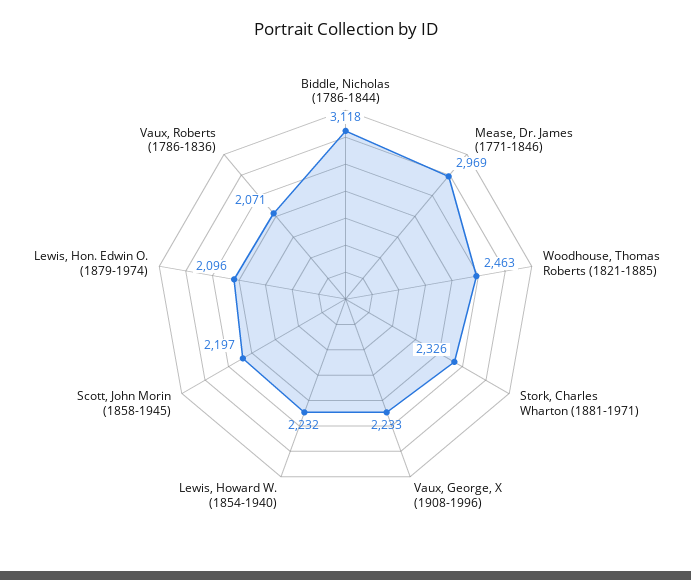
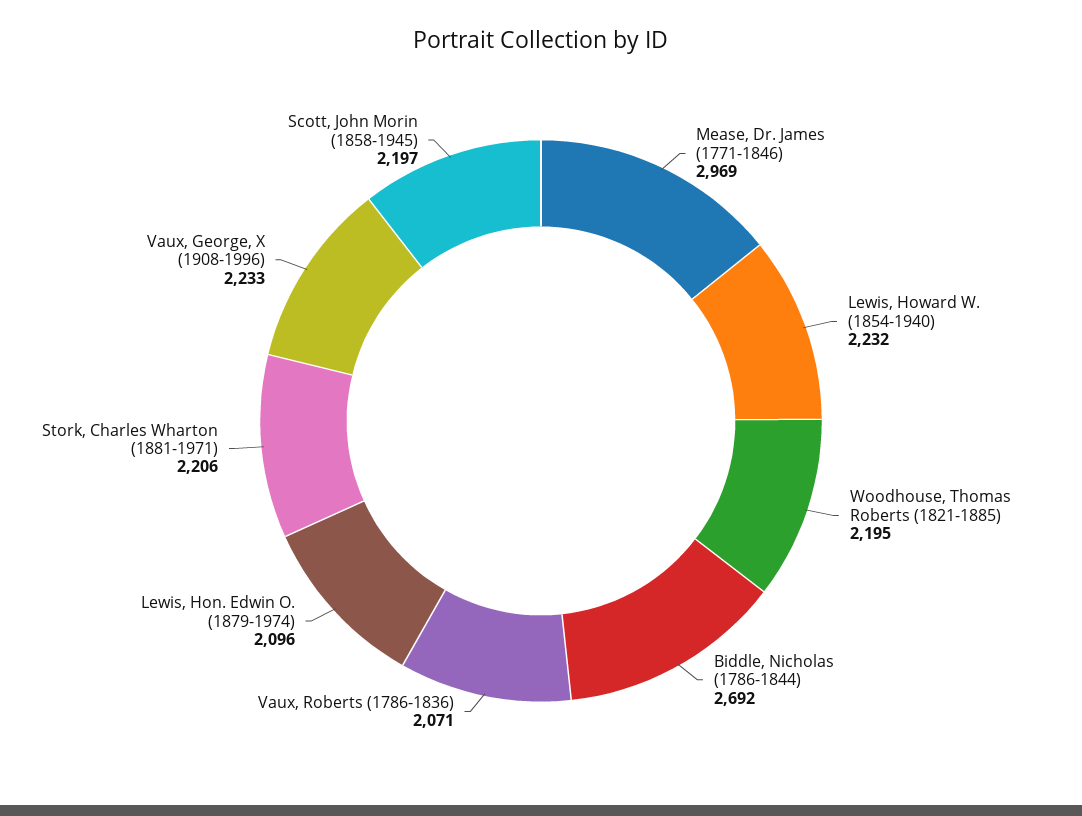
  {
-   "Biddle, Nicholas (1786-1844)": 3118,
+   "Biddle, Nicholas (1786-1844)": 2692,
    "Mease, Dr. James (1771-1846)": 2969,
-   "Woodhouse, Thomas Roberts (1821-1885)": 2463,
+   "Woodhouse, Thomas Roberts (1821-1885)": 2195,
-   "Stork, Charles Wharton (1881-1971)": 2326,
+   "Stork, Charles Wharton (1881-1971)": 2206,
    "Vaux, George, X (1908-1996)": 2233,
    "Lewis, Howard W. (1854-1940)": 2232,
    "Scott, John Morin (1858-1945)": 2197,
    "Lewis, Hon. Edwin O. (1879-1974)": 2096,
    "Vaux, Roberts (1786-1836)": 2071
  }

